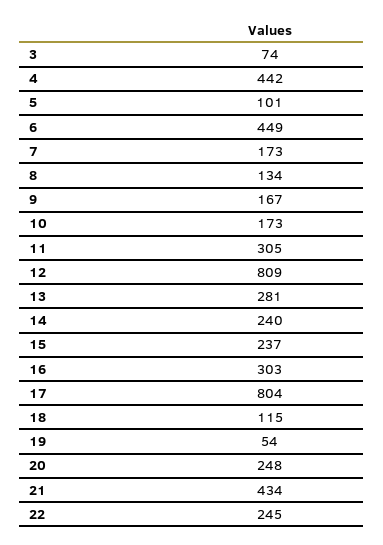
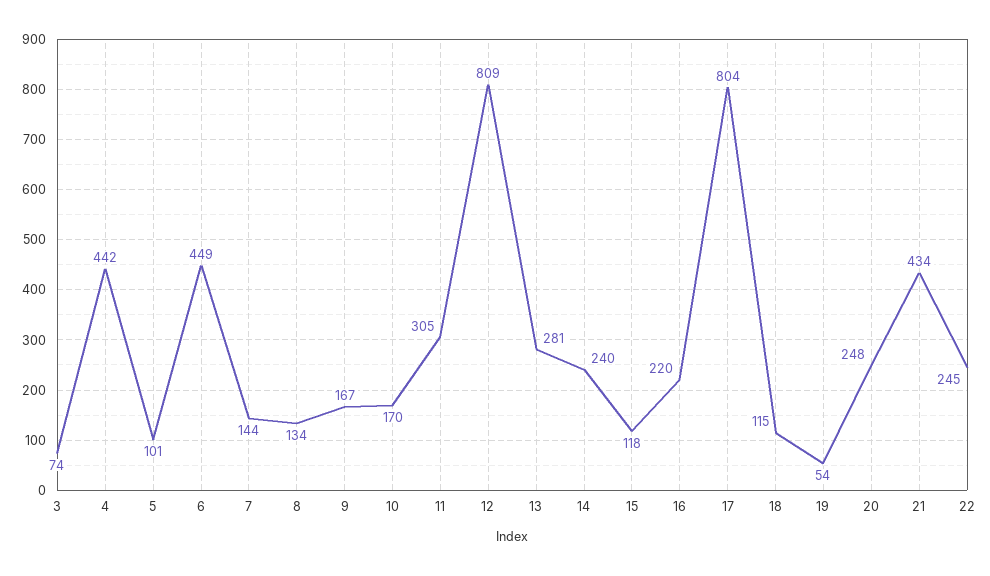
  {
    "3": 74,
    "4": 442,
    "5": 101,
    "6": 449,
-   "7": 173,
+   "7": 144,
    "8": 134,
    "9": 167,
-   "10": 173,
+   "10": 170,
    "11": 305,
    "12": 809,
    "13": 281,
    "14": 240,
-   "15": 237,
+   "15": 118,
-   "16": 303,
+   "16": 220,
    "17": 804,
    "18": 115,
    "19": 54,
    "20": 248,
    "21": 434,
    "22": 245
  }

